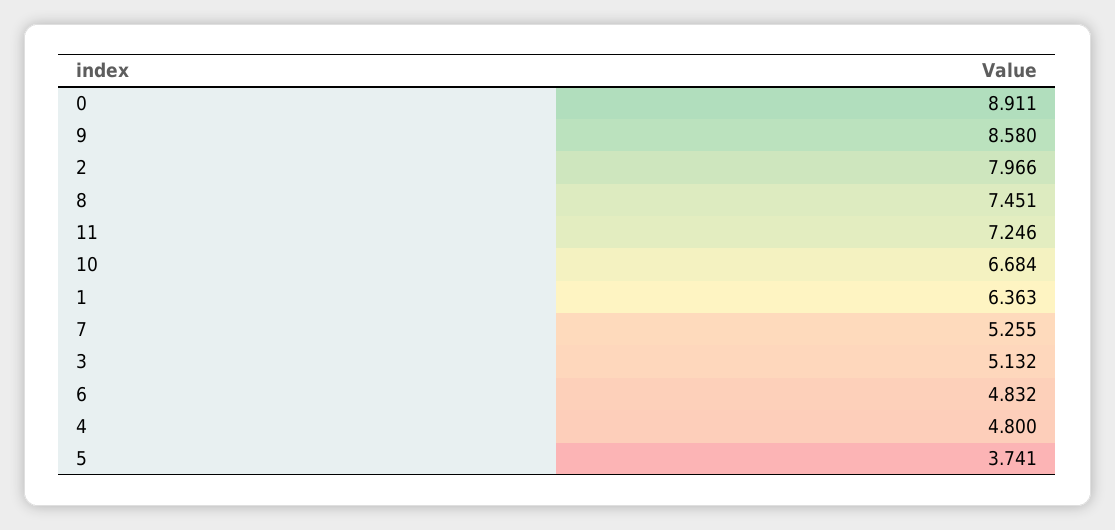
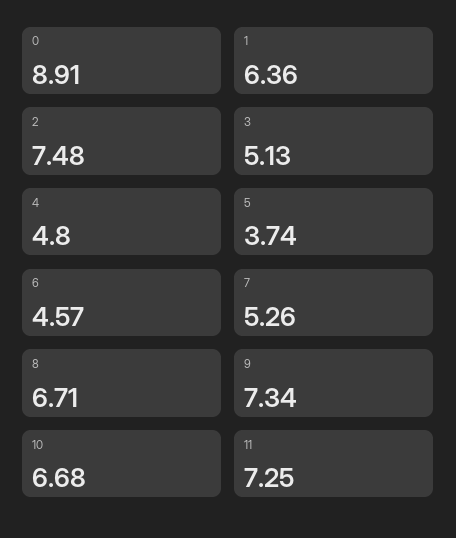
  {
    "0": 8.911,
-   "9": 8.58,
+   "9": 7.34,
-   "2": 7.966,
+   "2": 7.48,
-   "8": 7.451,
+   "8": 6.71,
    "11": 7.246,
    "10": 6.684,
    "1": 6.363,
    "7": 5.255,
    "3": 5.132,
-   "6": 4.832,
+   "6": 4.57,
    "4": 4.8,
    "5": 3.741
  }

